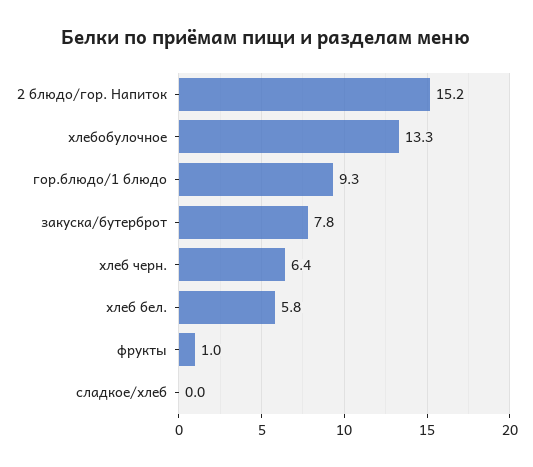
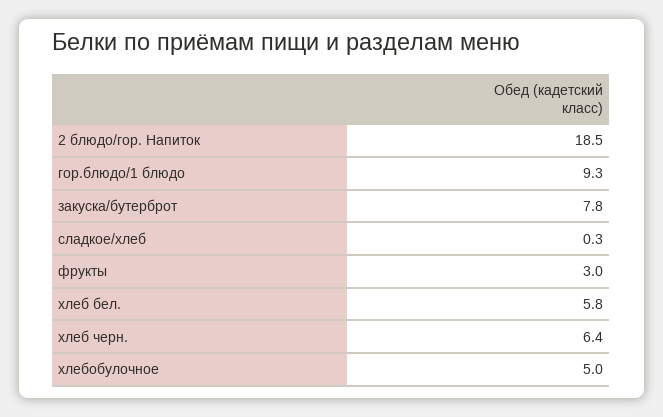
  {
-   "2 блюдо/гор. Напиток": 15.2,
+   "2 блюдо/гор. Напиток": 18.5,
-   "хлебобулочное": 13.3,
+   "хлебобулочное": 5,
    "гор.блюдо/1 блюдо": 9.3,
    "закуска/бутерброт": 7.8,
    "хлеб черн.": 6.4,
    "хлеб бел.": 5.8,
-   "фрукты": 1,
+   "фрукты": 3,
-   "сладкое/хлеб": 0
+   "сладкое/хлеб": 0.3
  }

